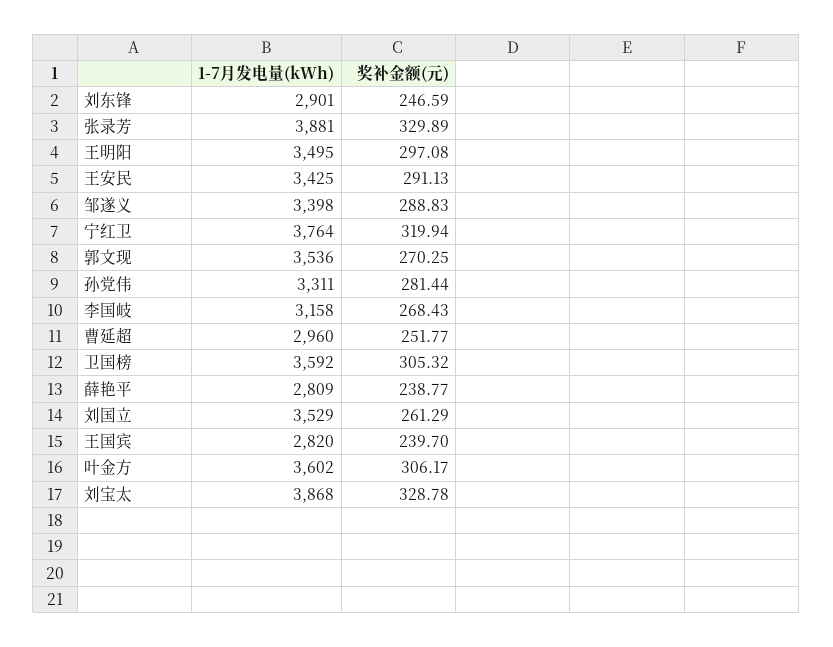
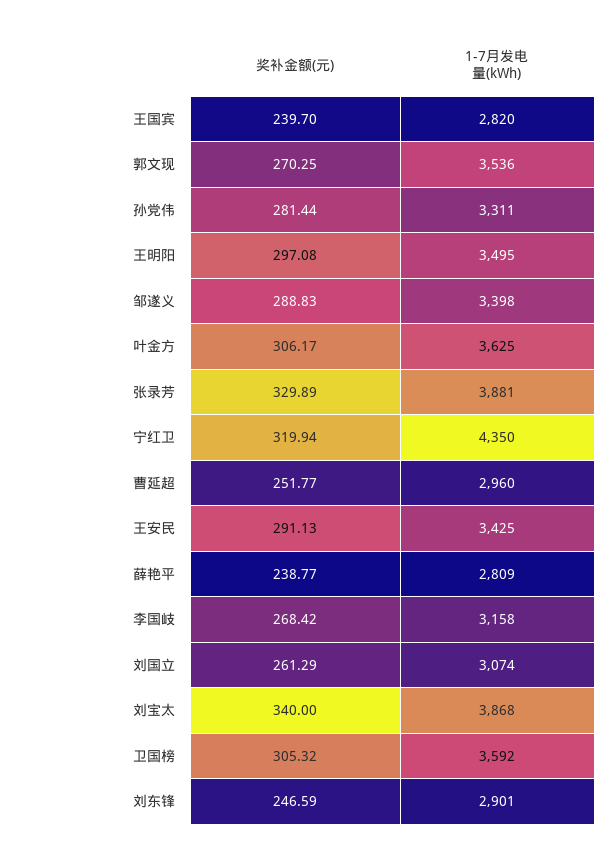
  {
    "1-7月发电量(kWh)": {
      "刘东锋": 2901,
      "张录芳": 3881,
      "王明阳": 3495,
      "王安民": 3425,
      "邹遂义": 3398,
-     "宁红卫": 3764,
+     "宁红卫": 4350,
      "郭文现": 3536,
      "孙党伟": 3311,
      "李国岐": 3158,
      "曹延超": 2960,
      "卫国榜": 3592,
      "薛艳平": 2809,
-     "刘国立": 3529,
+     "刘国立": 3074,
      "王国宾": 2820,
-     "叶金方": 3602,
+     "叶金方": 3625,
      "刘宝太": 3868
    },
    "奖补金额(元)": {
      "刘东锋": 246.59,
      "张录芳": 329.89,
      "王明阳": 297.08,
      "王安民": 291.13,
      "邹遂义": 288.83,
      "宁红卫": 319.94,
      "郭文现": 270.25,
      "孙党伟": 281.44,
-     "李国岐": 268.43,
+     "李国岐": 268.42,
      "曹延超": 251.77,
      "卫国榜": 305.32,
      "薛艳平": 238.77,
      "刘国立": 261.29,
      "王国宾": 239.7,
      "叶金方": 306.17,
-     "刘宝太": 328.78
+     "刘宝太": 340
    }
  }

